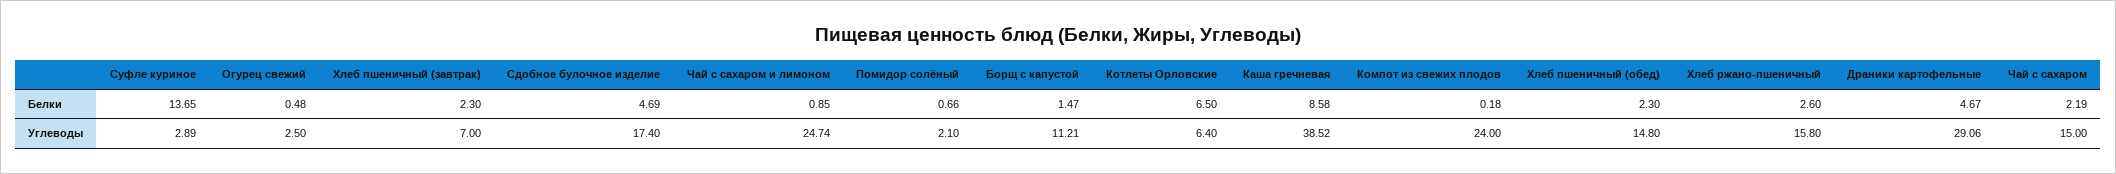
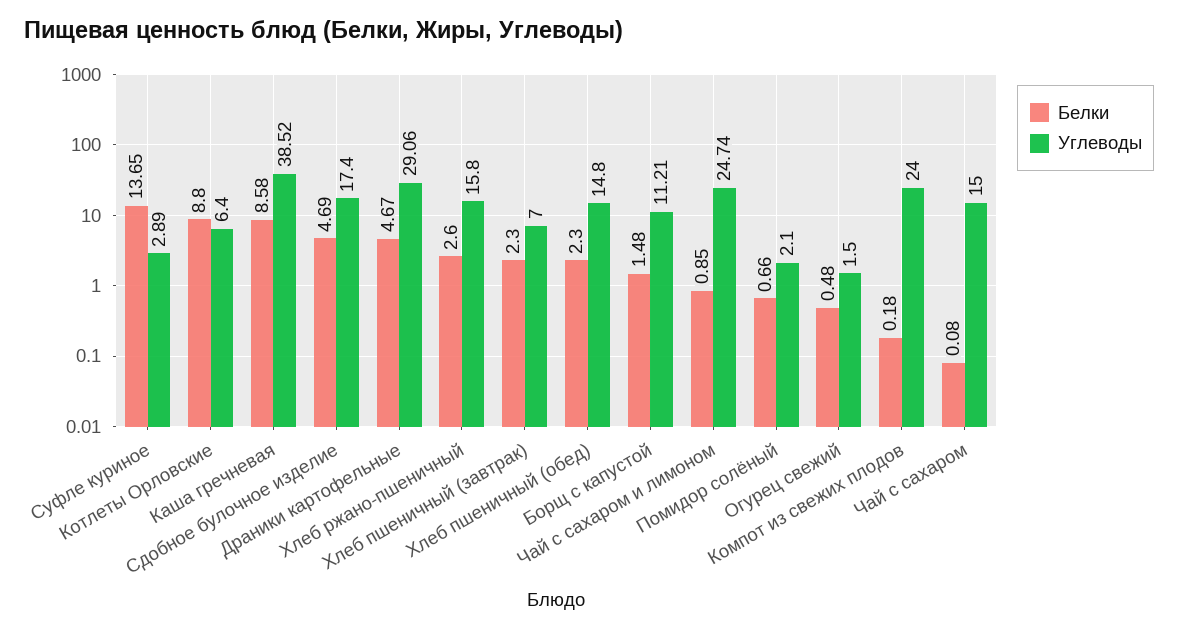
  {
    "Белки": {
      "Суфле куриное": 13.65,
      "Огурец свежий": 0.48,
      "Хлеб пшеничный (завтрак)": 2.3,
      "Сдобное булочное изделие": 4.69,
      "Чай с сахаром и лимоном": 0.85,
      "Помидор солёный": 0.66,
-     "Борщ с капустой": 1.47,
+     "Борщ с капустой": 1.48,
-     "Котлеты Орловские": 6.5,
+     "Котлеты Орловские": 8.8,
      "Каша гречневая": 8.58,
      "Компот из свежих плодов": 0.18,
      "Хлеб пшеничный (обед)": 2.3,
      "Хлеб ржано-пшеничный": 2.6,
      "Драники картофельные": 4.67,
-     "Чай с сахаром": 2.19
+     "Чай с сахаром": 0.08
    },
    "Углеводы": {
      "Суфле куриное": 2.89,
-     "Огурец свежий": 2.5,
+     "Огурец свежий": 1.5,
      "Хлеб пшеничный (завтрак)": 7,
      "Сдобное булочное изделие": 17.4,
      "Чай с сахаром и лимоном": 24.74,
      "Помидор солёный": 2.1,
      "Борщ с капустой": 11.21,
      "Котлеты Орловские": 6.4,
      "Каша гречневая": 38.52,
      "Компот из свежих плодов": 24,
      "Хлеб пшеничный (обед)": 14.8,
      "Хлеб ржано-пшеничный": 15.8,
      "Драники картофельные": 29.06,
      "Чай с сахаром": 15
    }
  }

